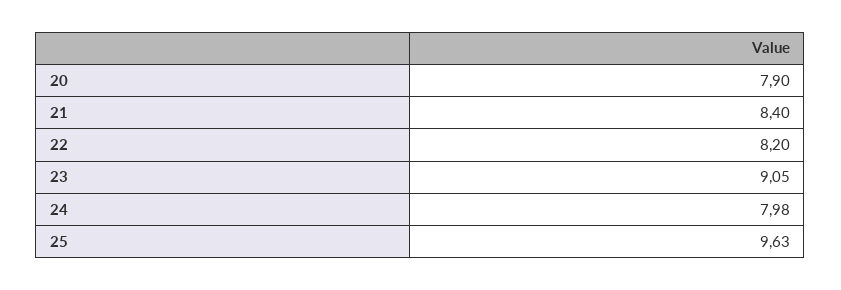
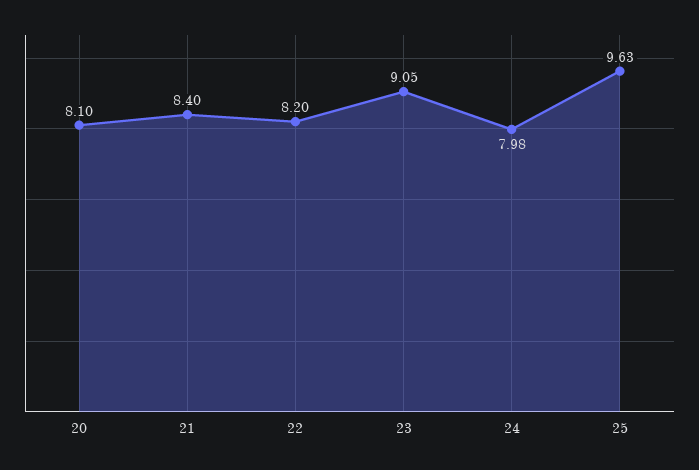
  {
-   "20": 7.9,
+   "20": 8.1,
    "21": 8.4,
    "22": 8.2,
    "23": 9.05,
    "24": 7.98,
    "25": 9.63
  }

